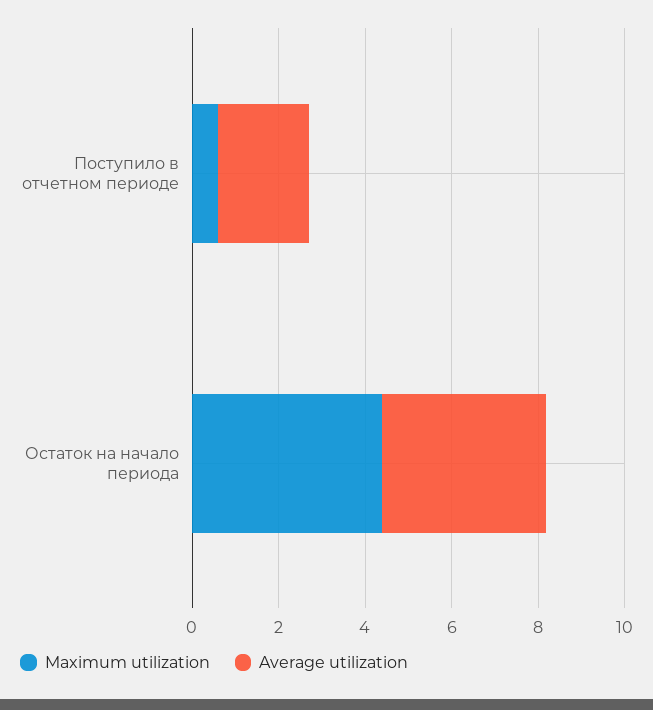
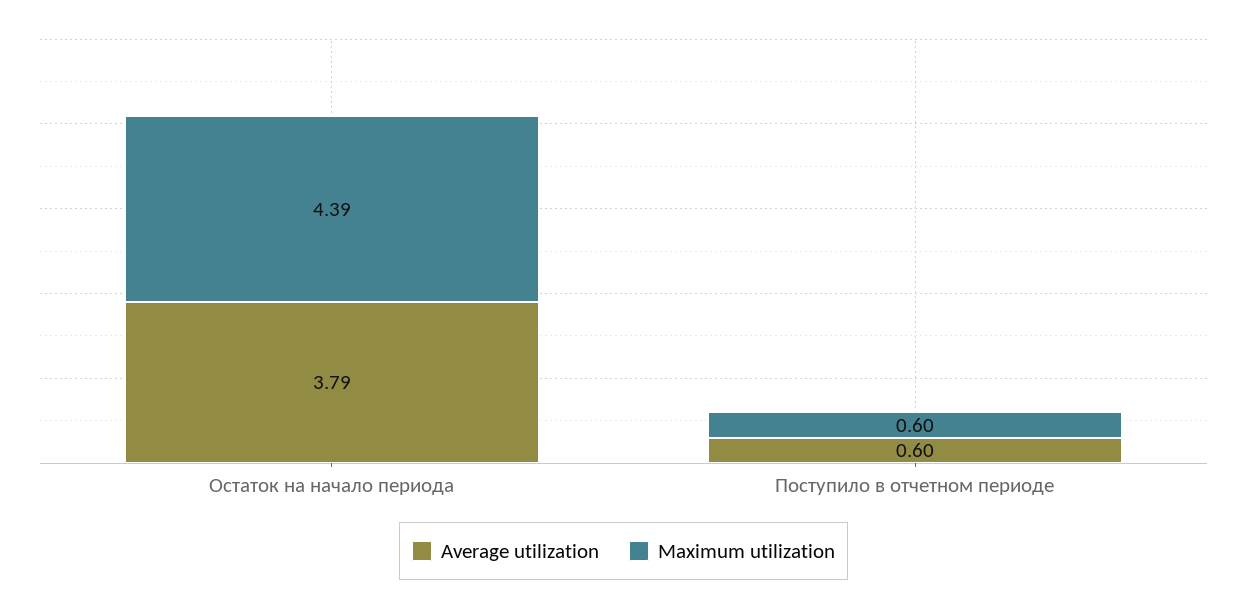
  {
    "Maximum utilization": {
      "Поступило в отчетном периоде": 0.6,
      "Остаток на начало периода": 4.39
    },
    "Average utilization": {
-     "Поступило в отчетном периоде": 2,
+     "Поступило в отчетном периоде": 0.6,
      "Остаток на начало периода": 3.79
    }
  }

